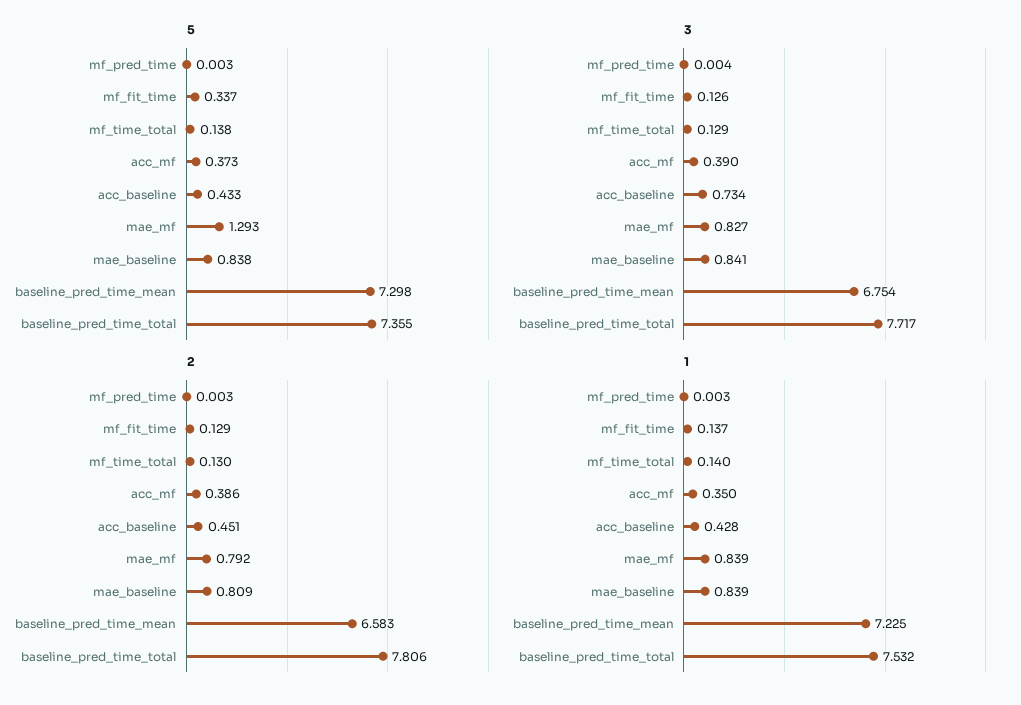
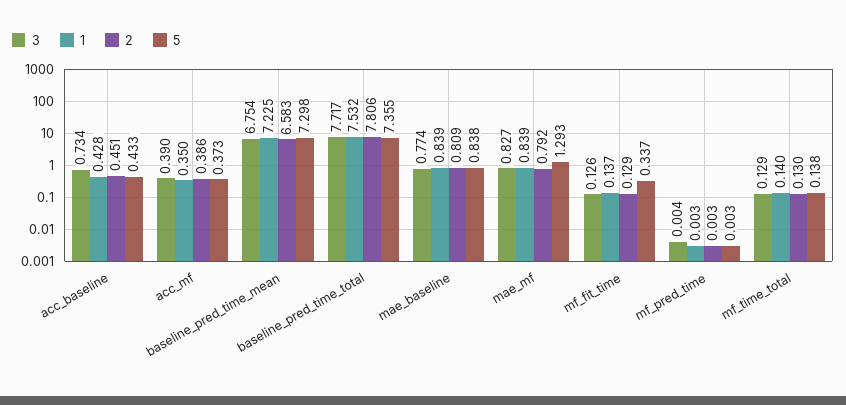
  {
    "5": {
      "mf_pred_time": 0.003,
      "mf_fit_time": 0.337,
      "mf_time_total": 0.138,
      "acc_mf": 0.373,
      "acc_baseline": 0.433,
      "mae_mf": 1.293,
      "mae_baseline": 0.838,
      "baseline_pred_time_mean": 7.298,
      "baseline_pred_time_total": 7.355
    },
    "3": {
      "mf_pred_time": 0.004,
      "mf_fit_time": 0.126,
      "mf_time_total": 0.129,
      "acc_mf": 0.39,
      "acc_baseline": 0.734,
      "mae_mf": 0.827,
-     "mae_baseline": 0.841,
+     "mae_baseline": 0.774,
      "baseline_pred_time_mean": 6.754,
      "baseline_pred_time_total": 7.717
    },
    "2": {
      "mf_pred_time": 0.003,
      "mf_fit_time": 0.129,
      "mf_time_total": 0.13,
      "acc_mf": 0.386,
      "acc_baseline": 0.451,
      "mae_mf": 0.792,
      "mae_baseline": 0.809,
      "baseline_pred_time_mean": 6.583,
      "baseline_pred_time_total": 7.806
    },
    "1": {
      "mf_pred_time": 0.003,
      "mf_fit_time": 0.137,
      "mf_time_total": 0.14,
      "acc_mf": 0.35,
      "acc_baseline": 0.428,
      "mae_mf": 0.839,
      "mae_baseline": 0.839,
      "baseline_pred_time_mean": 7.225,
      "baseline_pred_time_total": 7.532
    }
  }

